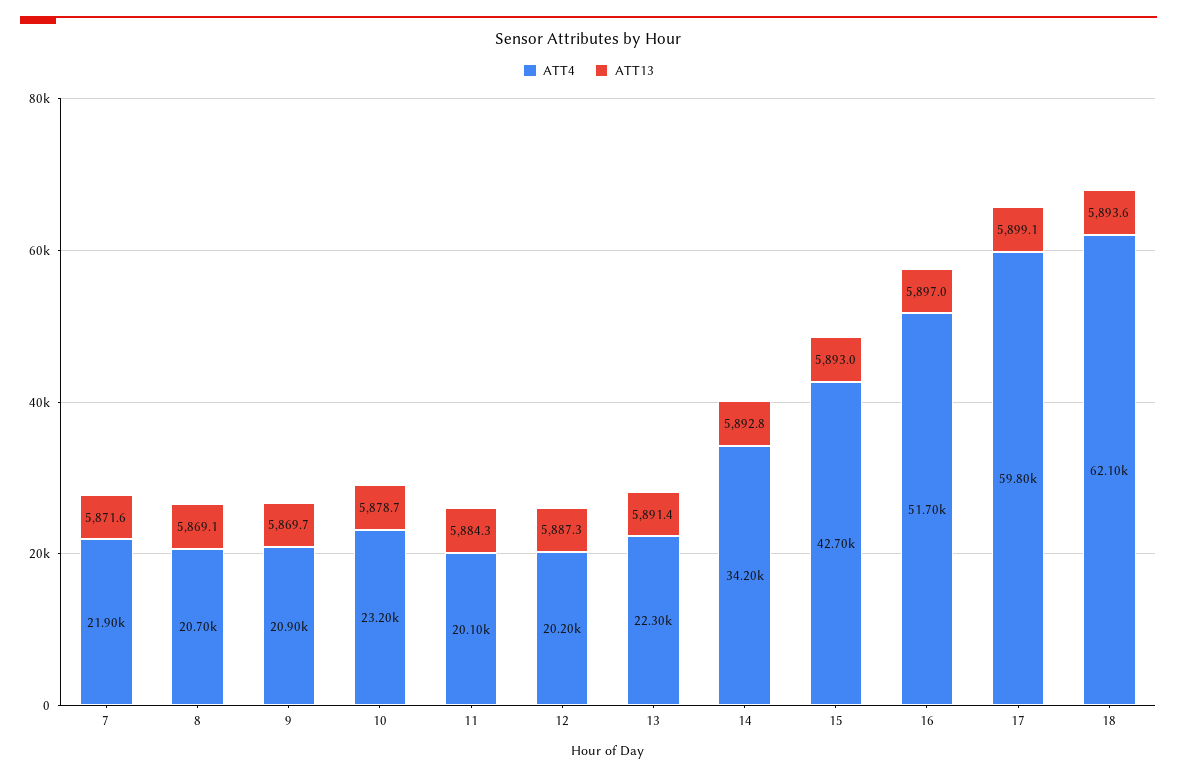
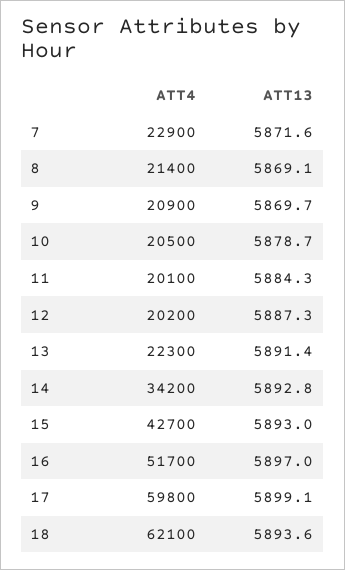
  {
    "ATT4": {
-     "7": 21900,
+     "7": 22900,
-     "8": 20700,
+     "8": 21400,
      "9": 20900,
-     "10": 23200,
+     "10": 20500,
      "11": 20100,
      "12": 20200,
      "13": 22300,
      "14": 34200,
      "15": 42700,
      "16": 51700,
      "17": 59800,
      "18": 62100
    },
    "ATT13": {
      "7": 5871.6,
      "8": 5869.1,
      "9": 5869.7,
      "10": 5878.7,
      "11": 5884.3,
      "12": 5887.3,
      "13": 5891.4,
      "14": 5892.8,
      "15": 5893,
      "16": 5897,
      "17": 5899.1,
      "18": 5893.6
    }
  }

